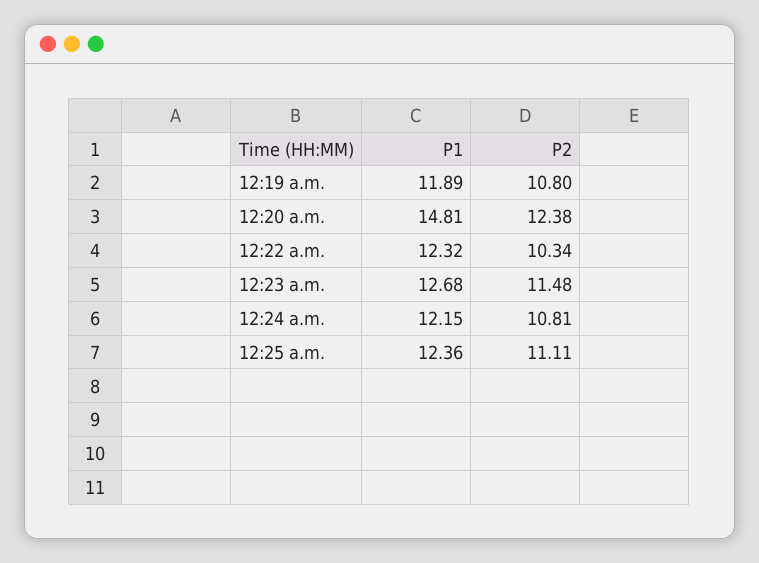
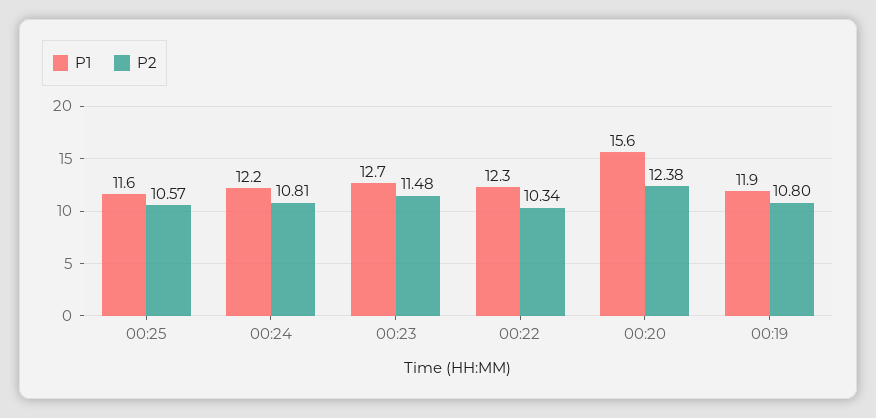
  {
    "P1": {
      "12:19 a.m.": 11.89,
-     "12:20 a.m.": 14.81,
+     "12:20 a.m.": 15.6,
      "12:22 a.m.": 12.32,
      "12:23 a.m.": 12.68,
      "12:24 a.m.": 12.15,
-     "12:25 a.m.": 12.36
+     "12:25 a.m.": 11.6
    },
    "P2": {
      "12:19 a.m.": 10.8,
      "12:20 a.m.": 12.38,
      "12:22 a.m.": 10.34,
      "12:23 a.m.": 11.48,
      "12:24 a.m.": 10.81,
-     "12:25 a.m.": 11.11
+     "12:25 a.m.": 10.57
    }
  }

